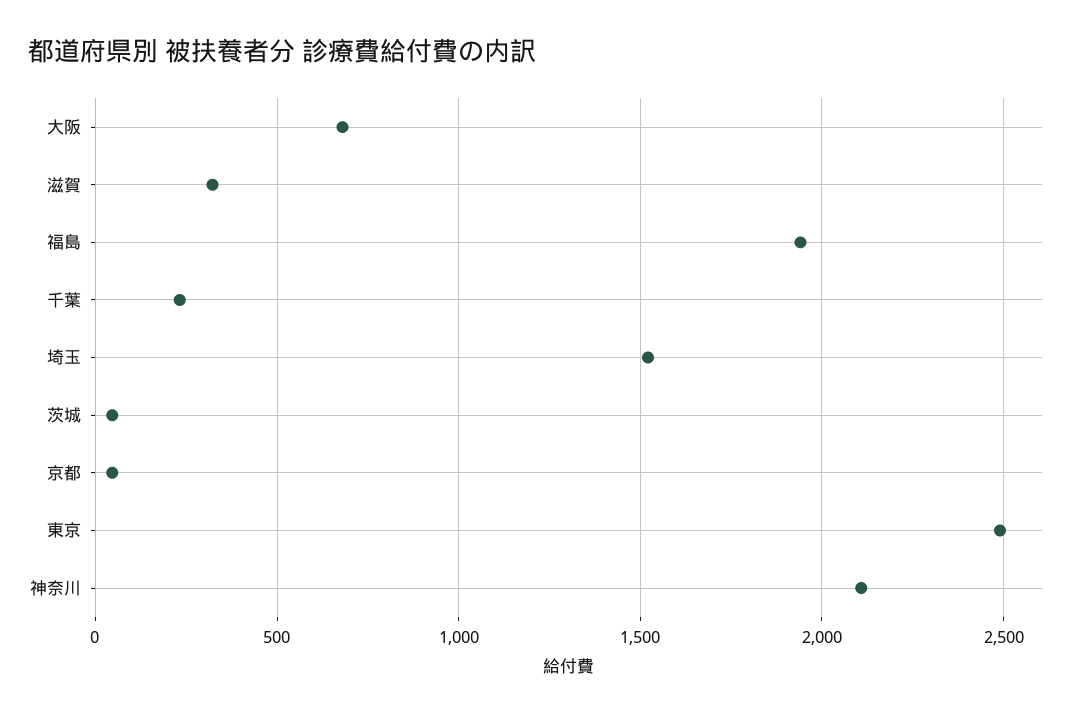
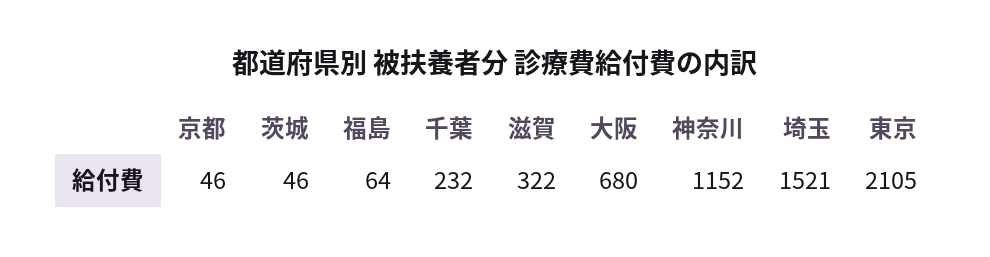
  {
    "大阪": 680,
    "滋賀": 322,
-   "福島": 1950,
+   "福島": 64,
    "千葉": 232,
    "埼玉": 1521,
    "茨城": 46,
    "京都": 46,
-   "東京": 2500,
+   "東京": 2105,
-   "神奈川": 2100
+   "神奈川": 1152
  }

